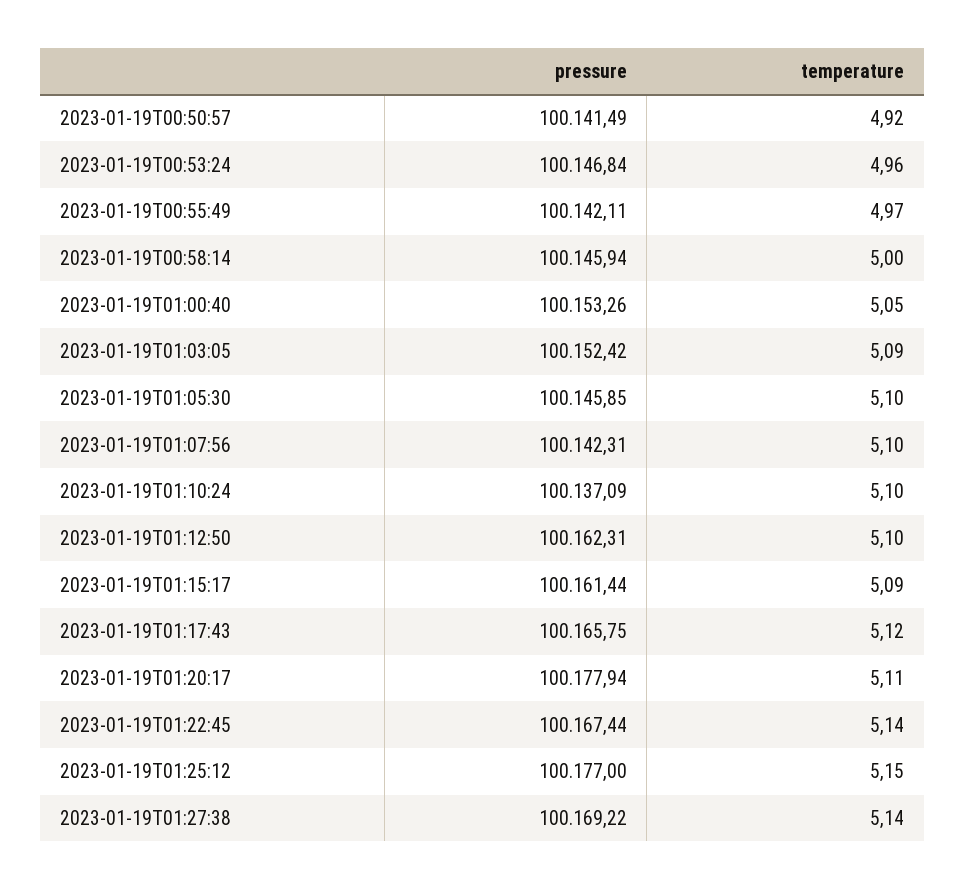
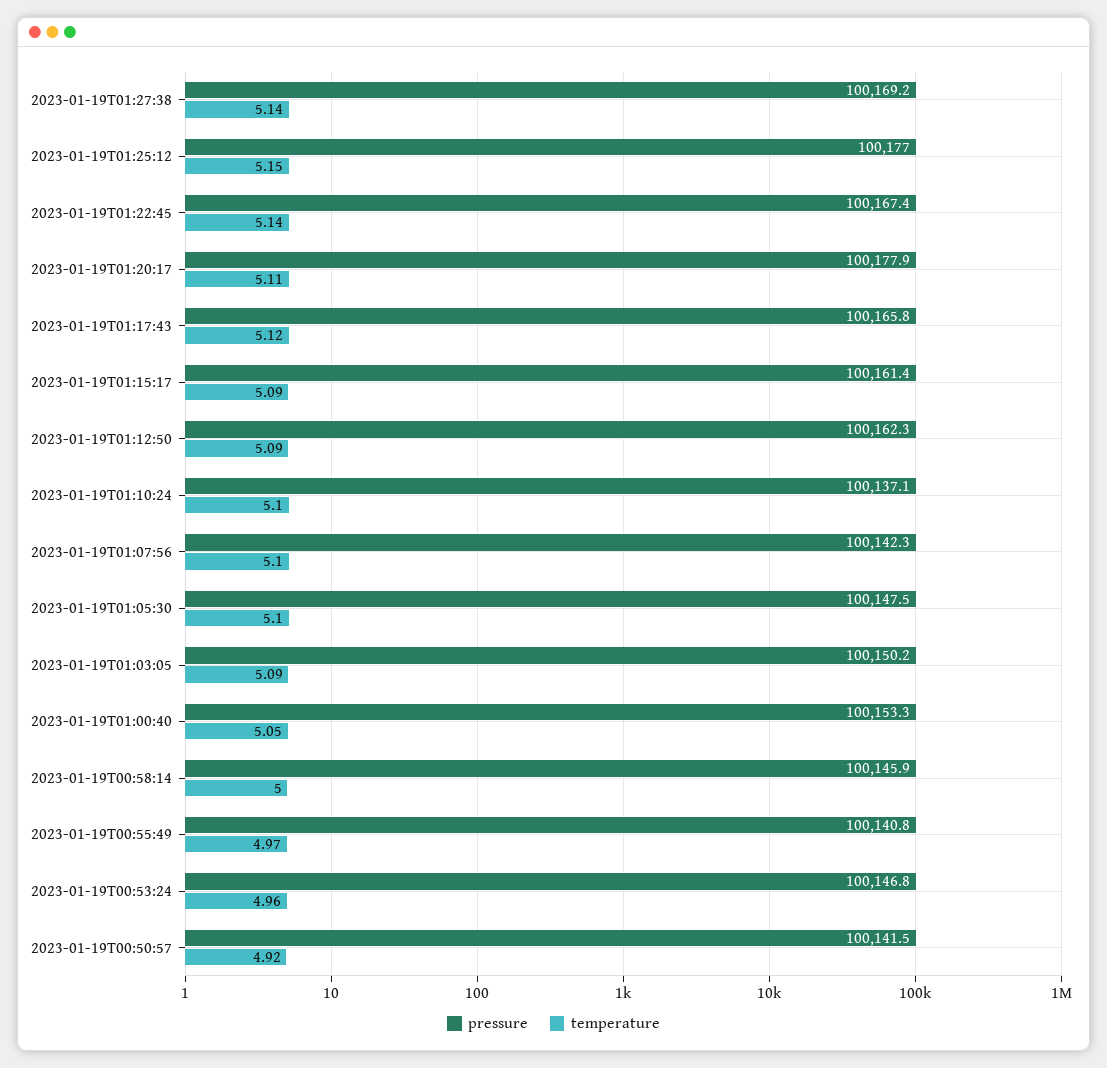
  {
    "pressure": {
      "2023-01-19T00:50:57": 100141.49,
      "2023-01-19T00:53:24": 100146.84,
-     "2023-01-19T00:55:49": 100142.11,
+     "2023-01-19T00:55:49": 100140.8,
      "2023-01-19T00:58:14": 100145.94,
      "2023-01-19T01:00:40": 100153.26,
-     "2023-01-19T01:03:05": 100152.42,
+     "2023-01-19T01:03:05": 100150.2,
-     "2023-01-19T01:05:30": 100145.85,
+     "2023-01-19T01:05:30": 100147.5,
      "2023-01-19T01:07:56": 100142.31,
      "2023-01-19T01:10:24": 100137.09,
      "2023-01-19T01:12:50": 100162.31,
      "2023-01-19T01:15:17": 100161.44,
      "2023-01-19T01:17:43": 100165.75,
      "2023-01-19T01:20:17": 100177.94,
      "2023-01-19T01:22:45": 100167.44,
      "2023-01-19T01:25:12": 100177,
      "2023-01-19T01:27:38": 100169.22
    },
    "temperature": {
      "2023-01-19T00:50:57": 4.92,
      "2023-01-19T00:53:24": 4.96,
      "2023-01-19T00:55:49": 4.97,
      "2023-01-19T00:58:14": 5,
      "2023-01-19T01:00:40": 5.05,
      "2023-01-19T01:03:05": 5.09,
      "2023-01-19T01:05:30": 5.1,
      "2023-01-19T01:07:56": 5.1,
      "2023-01-19T01:10:24": 5.1,
-     "2023-01-19T01:12:50": 5.1,
+     "2023-01-19T01:12:50": 5.09,
      "2023-01-19T01:15:17": 5.09,
      "2023-01-19T01:17:43": 5.12,
      "2023-01-19T01:20:17": 5.11,
      "2023-01-19T01:22:45": 5.14,
      "2023-01-19T01:25:12": 5.15,
      "2023-01-19T01:27:38": 5.14
    }
  }

